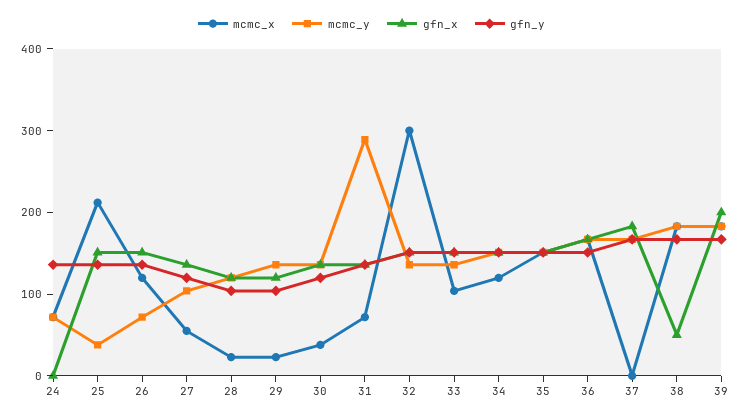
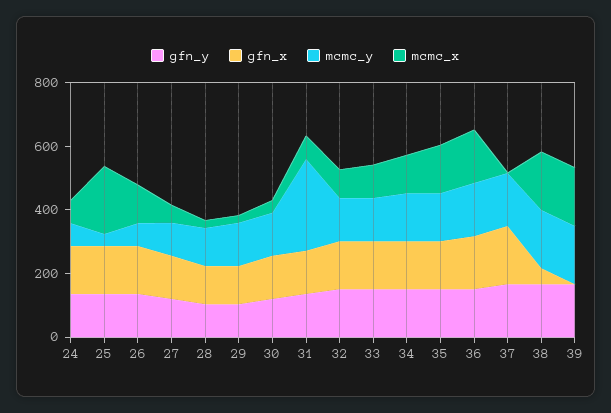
  {
    "mcmc_x": {
      "24": 80,
      "25": 220,
      "26": 120,
      "27": 60,
      "28": 20,
      "29": 20,
      "30": 40,
      "31": 80,
-     "32": 300,
+     "32": 100,
      "33": 100,
      "34": 120,
      "35": 160,
      "36": 160,
      "37": 0,
      "38": 180,
      "39": 180
    },
    "mcmc_y": {
      "24": 80,
      "25": 40,
      "26": 80,
      "27": 100,
      "28": 120,
      "29": 140,
      "30": 140,
      "31": 280,
      "32": 140,
      "33": 140,
      "34": 160,
      "35": 160,
      "36": 160,
      "37": 160,
      "38": 180,
      "39": 180
    },
    "gfn_x": {
-     "24": 0,
+     "24": 150,
      "25": 160,
      "26": 160,
      "27": 140,
      "28": 120,
      "29": 120,
      "30": 140,
      "31": 140,
      "32": 160,
      "33": 160,
      "34": 160,
      "35": 160,
      "36": 160,
      "37": 180,
      "38": 60,
-     "39": 200
+     "39": 0
    },
    "gfn_y": {
      "24": 140,
      "25": 140,
      "26": 140,
      "27": 120,
      "28": 100,
      "29": 100,
      "30": 120,
      "31": 140,
      "32": 160,
      "33": 160,
      "34": 160,
      "35": 160,
      "36": 160,
      "37": 160,
      "38": 160,
      "39": 160
    }
  }

